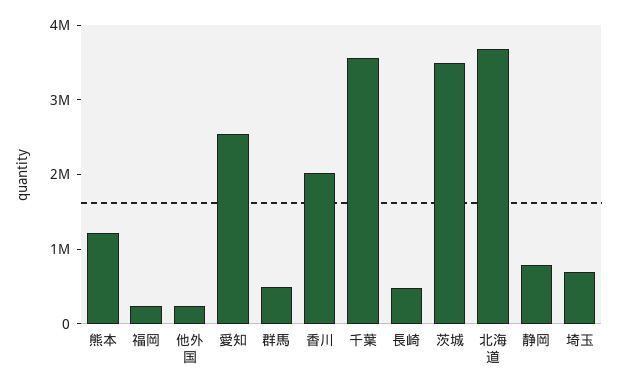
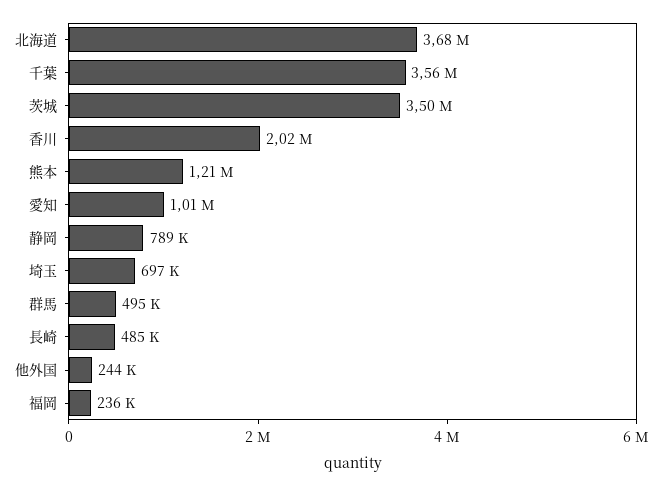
  {
    "熊本": 1210000,
    "福岡": 236000,
    "他外国": 244000,
-   "愛知": 2600000,
+   "愛知": 1010000,
    "群馬": 495000,
    "香川": 2020000,
    "千葉": 3560000,
    "長崎": 485000,
    "茨城": 3500000,
    "北海道": 3680000,
    "静岡": 789000,
    "埼玉": 697000
  }

